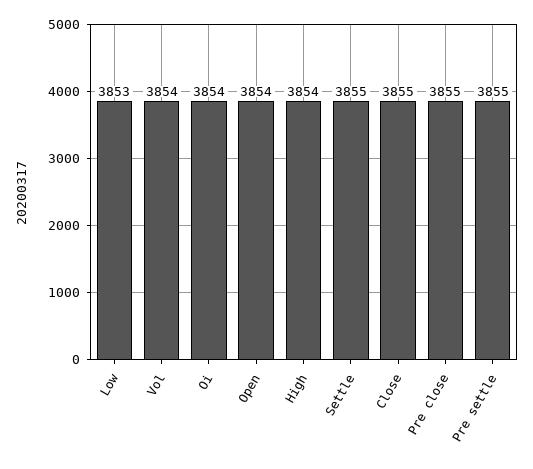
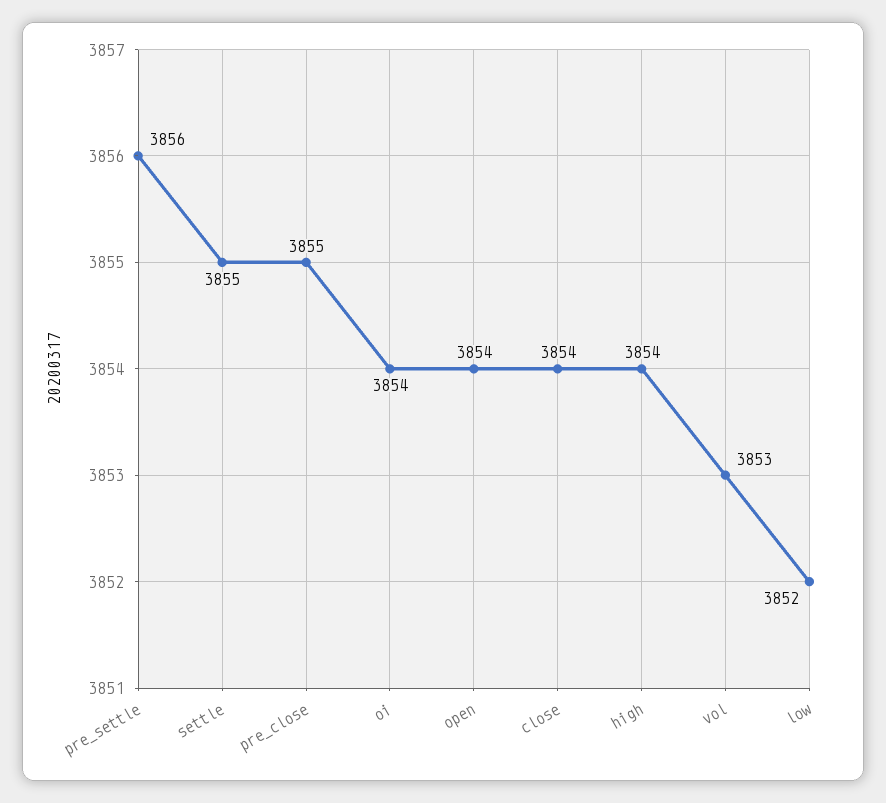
  {
-   "Low": 3853,
+   "Low": 3852,
-   "Vol": 3854,
+   "Vol": 3853,
    "Oi": 3854,
    "Open": 3854,
    "High": 3854,
    "Settle": 3855,
-   "Close": 3855,
+   "Close": 3854,
    "Pre close": 3855,
-   "Pre settle": 3855
+   "Pre settle": 3856
  }

